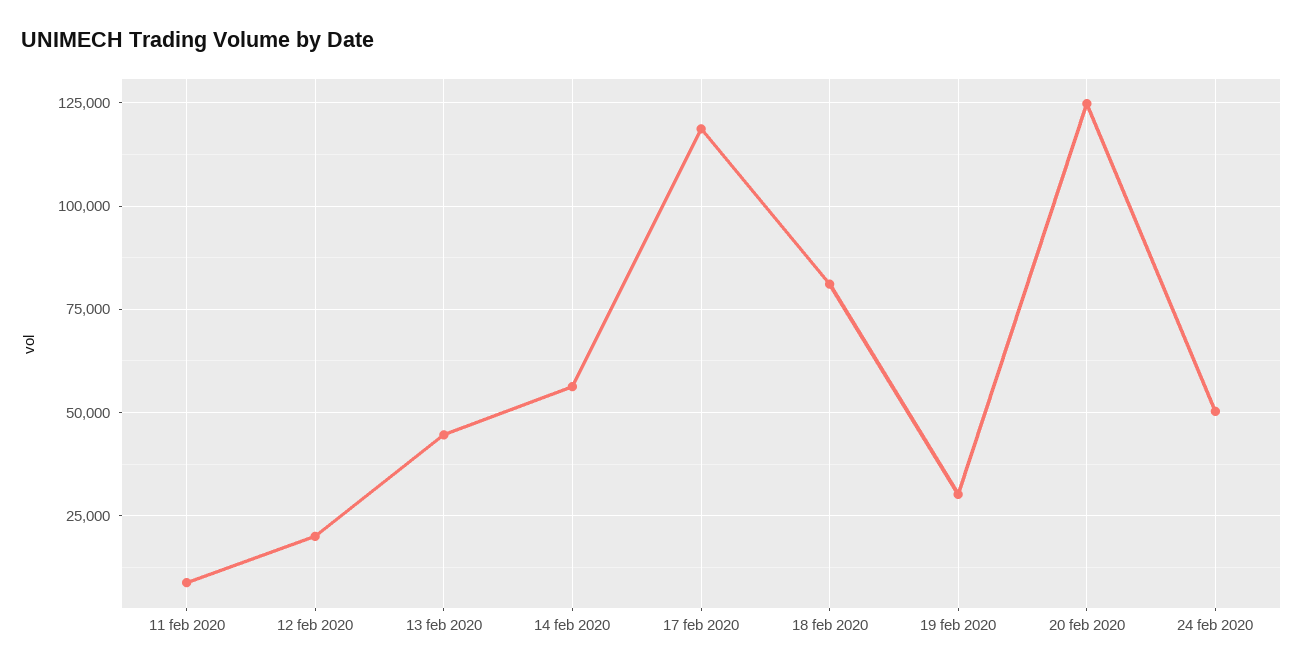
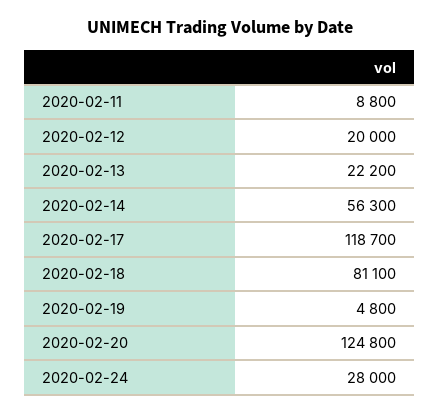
  {
    "11 feb 2020": 8800,
    "12 feb 2020": 20000,
-   "13 feb 2020": 45000,
+   "13 feb 2020": 22200,
    "14 feb 2020": 56300,
    "17 feb 2020": 118700,
    "18 feb 2020": 81100,
-   "19 feb 2020": 30000,
+   "19 feb 2020": 4800,
    "20 feb 2020": 124800,
-   "24 feb 2020": 50000
+   "24 feb 2020": 28000
  }

